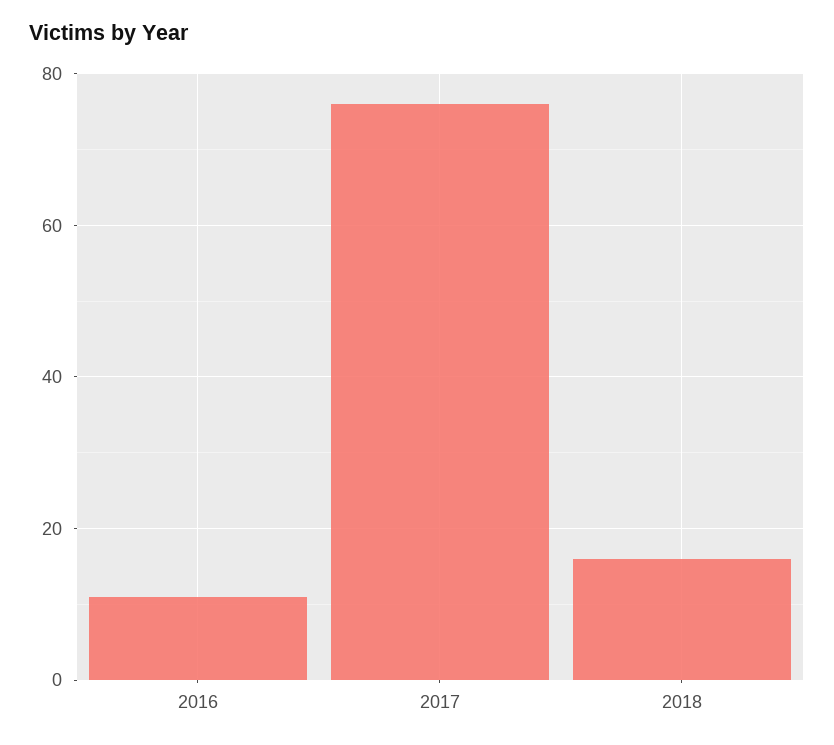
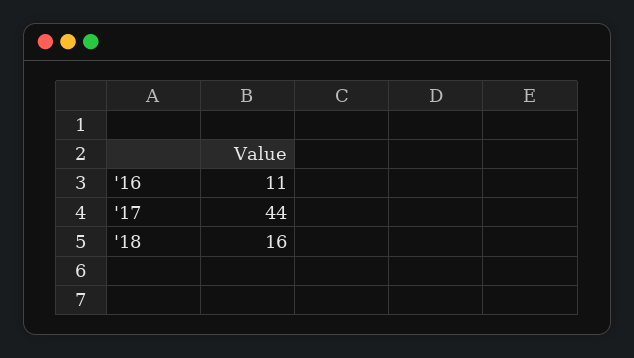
  {
    "2016": 11,
-   "2017": 75,
+   "2017": 44,
    "2018": 16
  }

